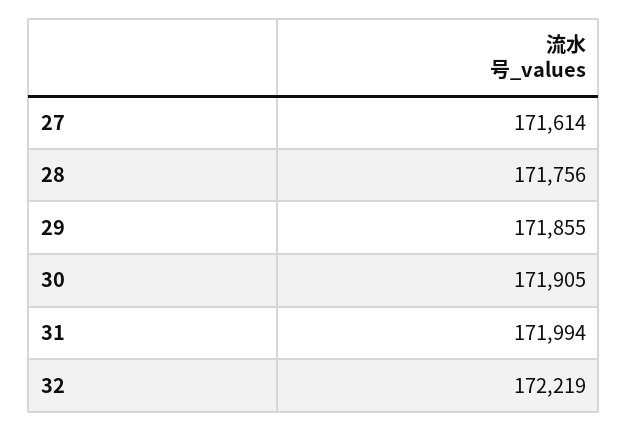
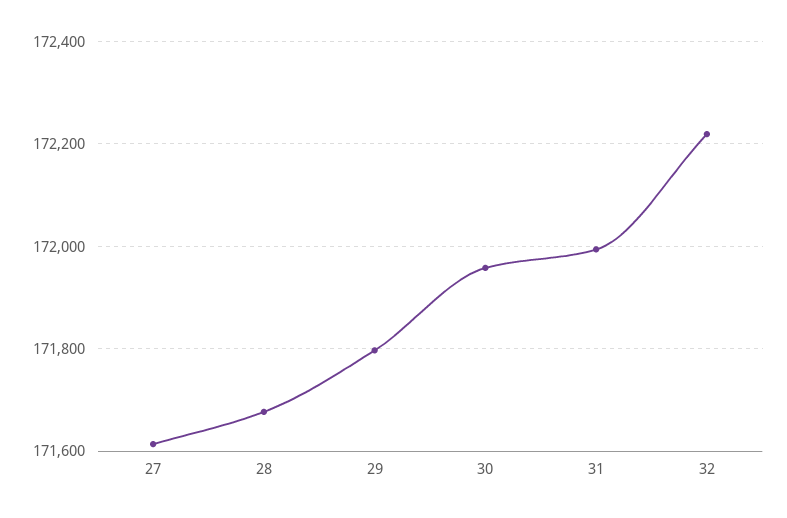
  {
    "27": 171614,
-   "28": 171756,
+   "28": 171680,
-   "29": 171855,
+   "29": 171800,
-   "30": 171905,
+   "30": 171960,
    "31": 171994,
    "32": 172219
  }

